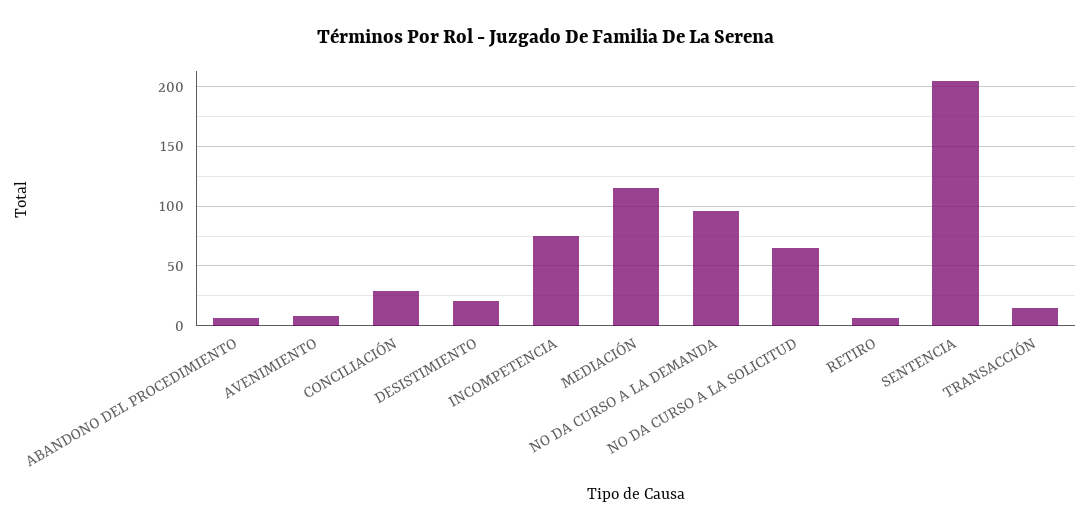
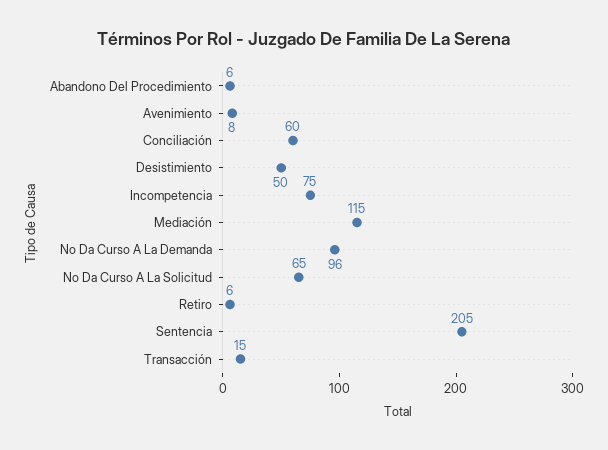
  {
    "ABANDONO DEL PROCEDIMIENTO": 6,
    "AVENIMIENTO": 8,
-   "CONCILIACIÓN": 30,
+   "CONCILIACIÓN": 60,
-   "DESISTIMIENTO": 20,
+   "DESISTIMIENTO": 50,
    "INCOMPETENCIA": 75,
    "MEDIACIÓN": 115,
    "NO DA CURSO A LA DEMANDA": 96,
    "NO DA CURSO A LA SOLICITUD": 65,
    "RETIRO": 6,
    "SENTENCIA": 205,
    "TRANSACCIÓN": 15
  }

